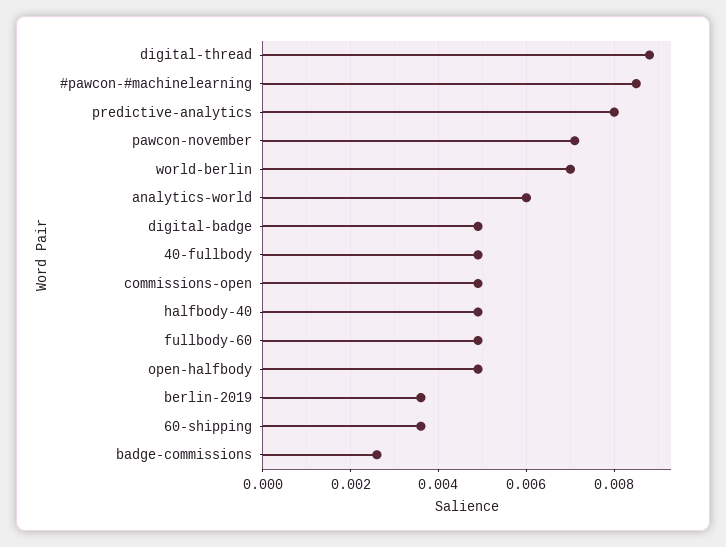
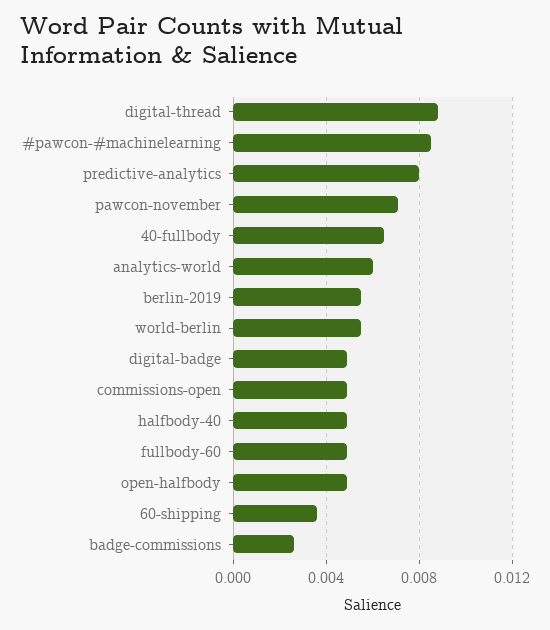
  {
    "digital-thread": 0.009,
    "#pawcon-#machinelearning": 0.0085,
    "predictive-analytics": 0.008,
    "pawcon-november": 0.007,
-   "world-berlin": 0.007,
+   "world-berlin": 0.0055,
    "analytics-world": 0.006,
    "digital-badge": 0.005,
-   "40-fullbody": 0.005,
+   "40-fullbody": 0.0065,
    "commissions-open": 0.005,
    "halfbody-40": 0.005,
    "fullbody-60": 0.005,
    "open-halfbody": 0.005,
-   "berlin-2019": 0.0035,
+   "berlin-2019": 0.0055,
    "60-shipping": 0.0035,
    "badge-commissions": 0.0025
  }

